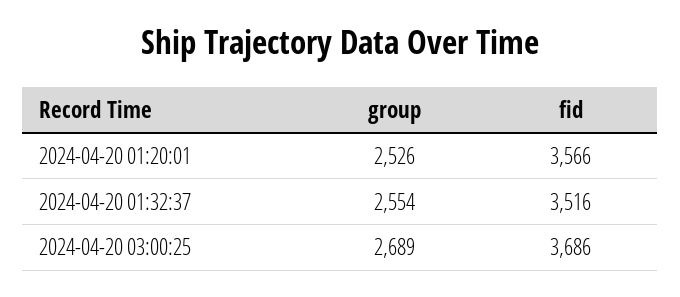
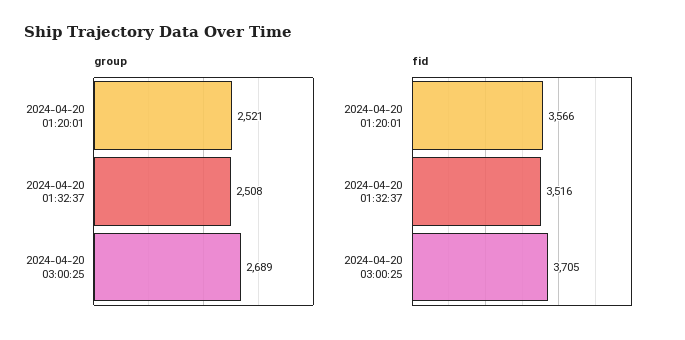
  {
    "group": {
-     "2024-04-20 01:20:01": 2526,
+     "2024-04-20 01:20:01": 2521,
-     "2024-04-20 01:32:37": 2554,
+     "2024-04-20 01:32:37": 2508,
      "2024-04-20 03:00:25": 2689
    },
    "fid": {
      "2024-04-20 01:20:01": 3566,
      "2024-04-20 01:32:37": 3516,
-     "2024-04-20 03:00:25": 3686
+     "2024-04-20 03:00:25": 3705
    }
  }

